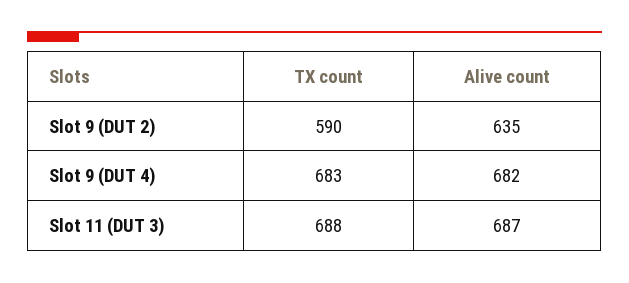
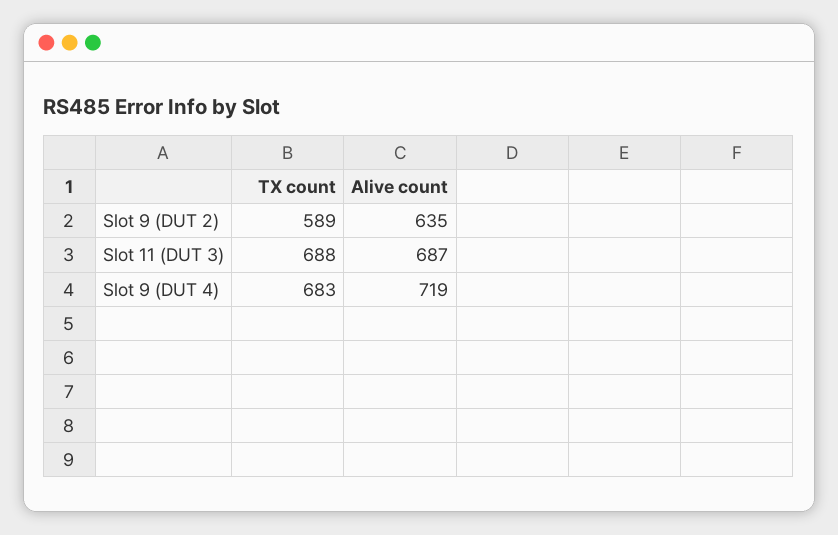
  {
    "TX count": {
-     "Slot 9 (DUT 2)": 590,
+     "Slot 9 (DUT 2)": 589,
      "Slot 9 (DUT 4)": 683,
      "Slot 11 (DUT 3)": 688
    },
    "Alive count": {
      "Slot 9 (DUT 2)": 635,
-     "Slot 9 (DUT 4)": 682,
+     "Slot 9 (DUT 4)": 719,
      "Slot 11 (DUT 3)": 687
    }
  }

